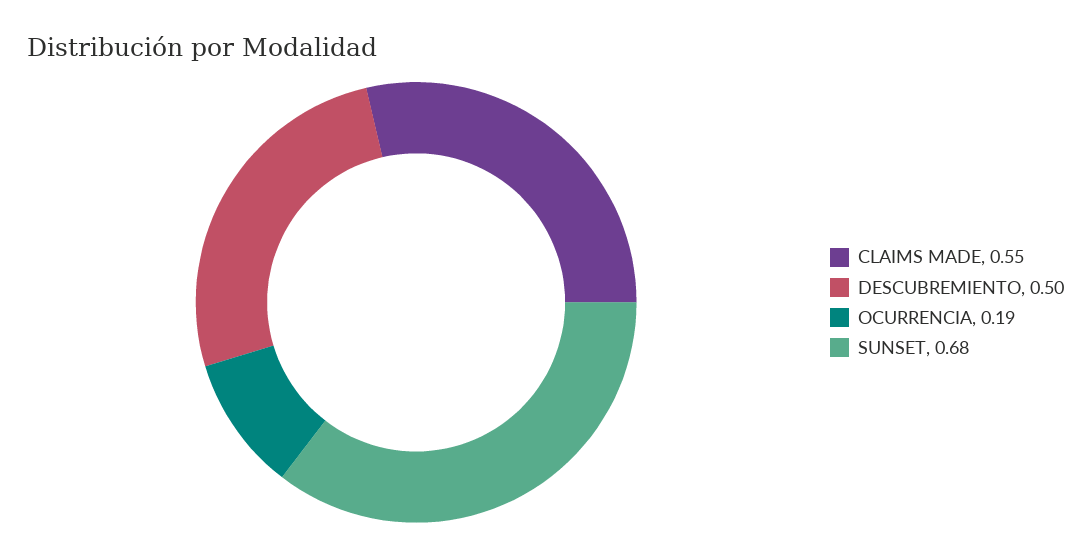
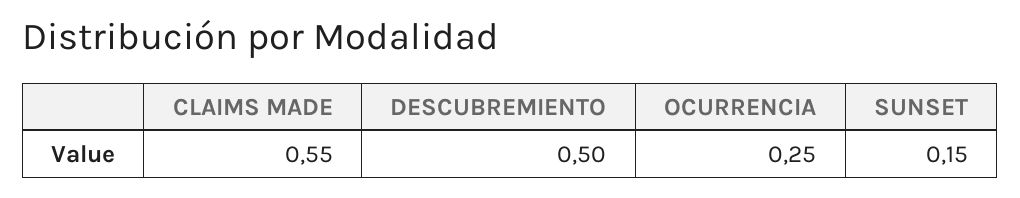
  {
    "CLAIMS MADE": 0.55,
    "DESCUBREMIENTO": 0.5,
-   "OCURRENCIA": 0.19,
+   "OCURRENCIA": 0.25,
-   "SUNSET": 0.68
+   "SUNSET": 0.15
  }

